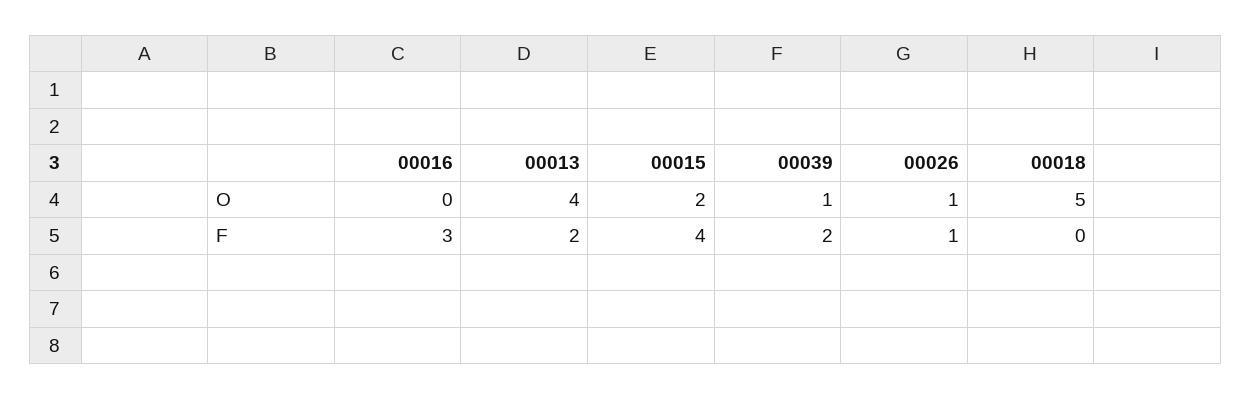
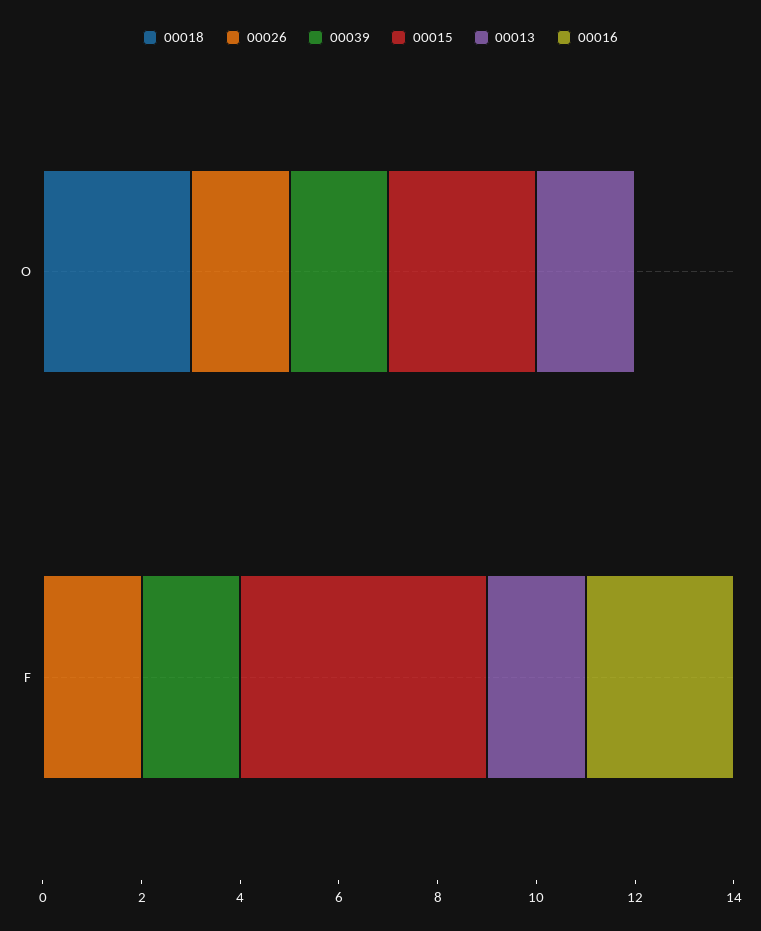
  {
    "00016": {
      "O": 0,
      "F": 3
    },
    "00013": {
-     "O": 4,
+     "O": 2,
      "F": 2
    },
    "00015": {
-     "O": 2,
+     "O": 3,
-     "F": 4
+     "F": 5
    },
    "00039": {
-     "O": 1,
+     "O": 2,
      "F": 2
    },
    "00026": {
-     "O": 1,
+     "O": 2,
-     "F": 1
+     "F": 2
    },
    "00018": {
-     "O": 5,
+     "O": 3,
      "F": 0
    }
  }

